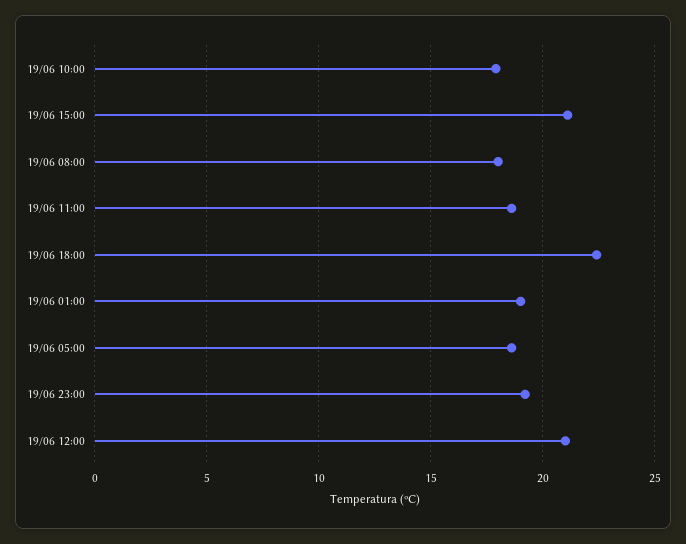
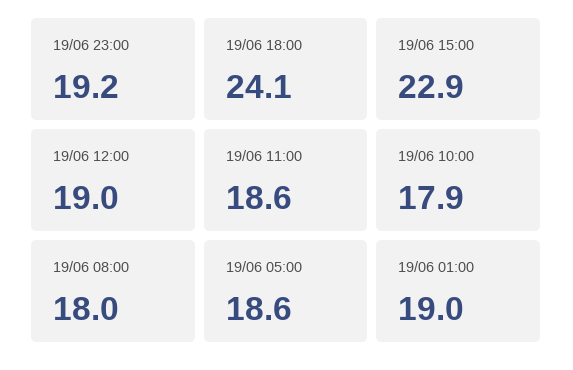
  {
    "19/06 10:00": 17.9,
-   "19/06 15:00": 21,
+   "19/06 15:00": 22.9,
    "19/06 08:00": 18,
    "19/06 11:00": 18.6,
-   "19/06 18:00": 22.5,
+   "19/06 18:00": 24.1,
    "19/06 01:00": 19,
    "19/06 05:00": 18.6,
    "19/06 23:00": 19.2,
-   "19/06 12:00": 21
+   "19/06 12:00": 19
  }

